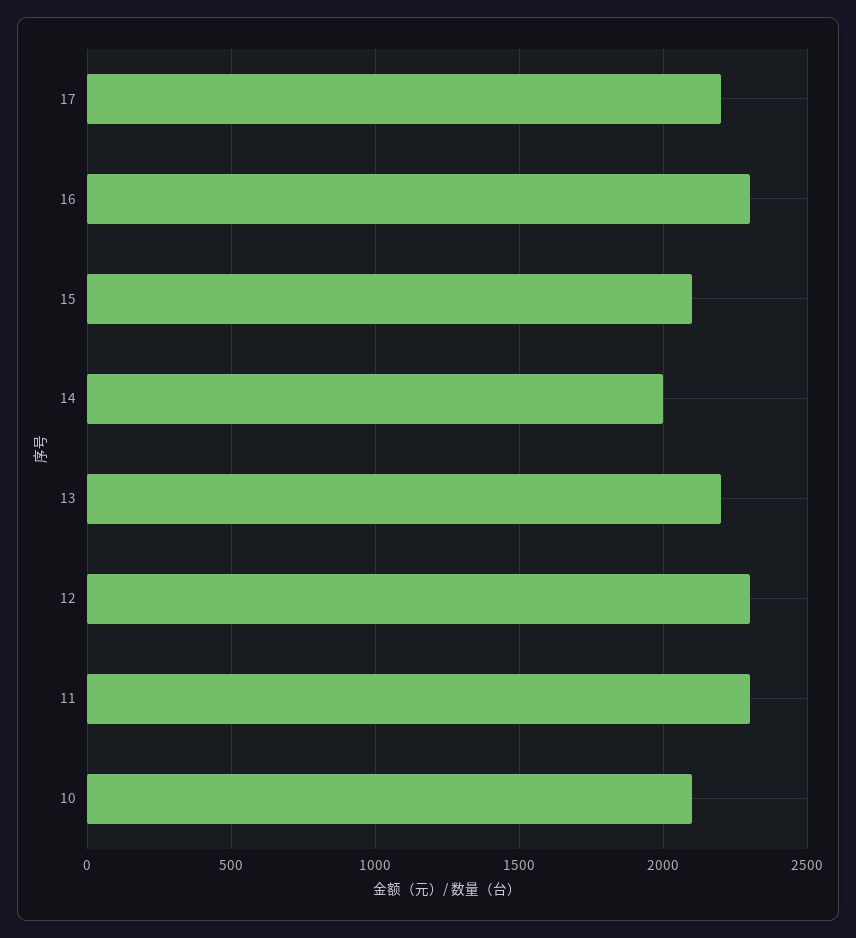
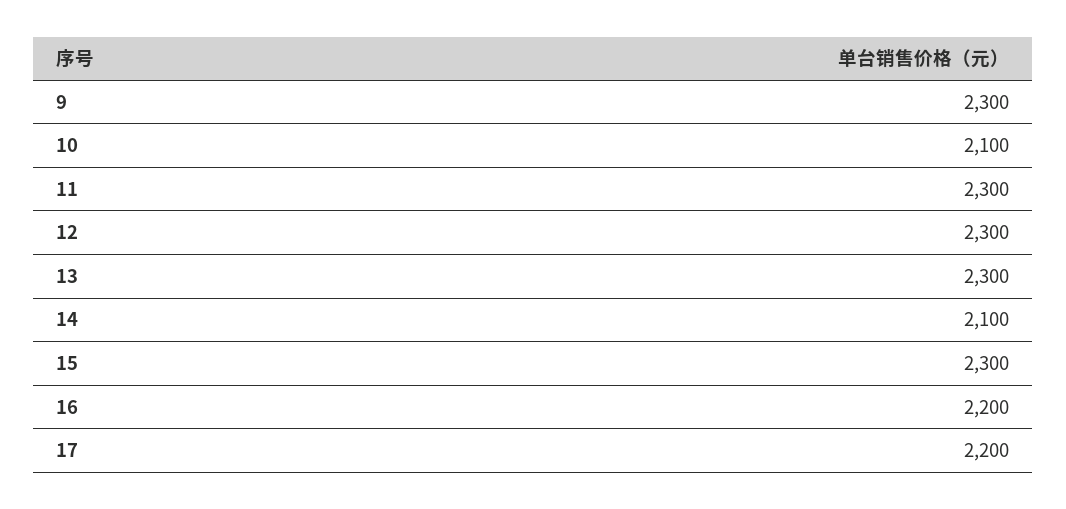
  {
    "17": 2200,
-   "16": 2300,
+   "16": 2200,
-   "15": 2100,
+   "15": 2300,
-   "14": 2000,
+   "14": 2100,
-   "13": 2200,
+   "13": 2300,
    "12": 2300,
    "11": 2300,
-   "10": 2100
+   "10": 2100,
+   "9": 2300
  }

